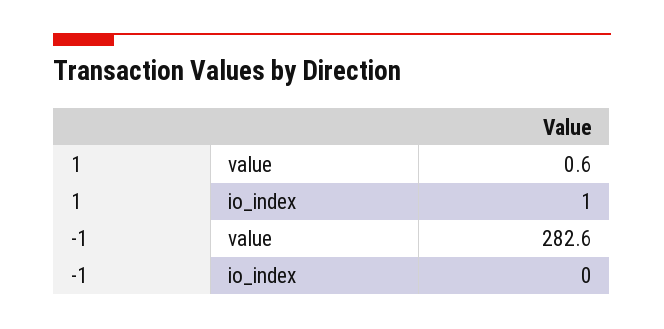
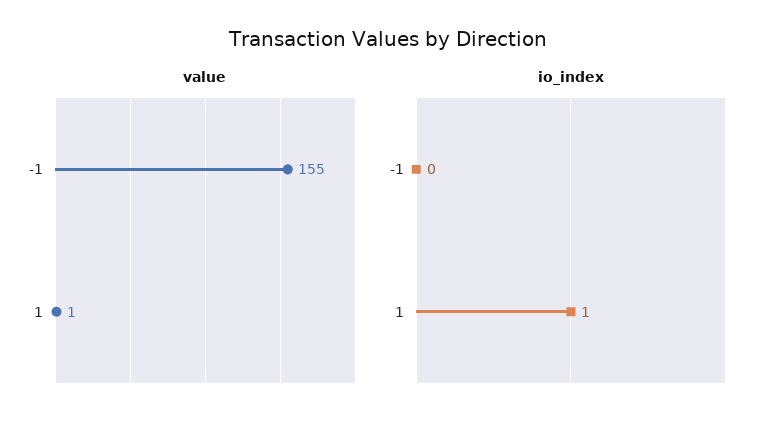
  {
    "value": {
      "1": 0.6,
-     "-1": 282.6
+     "-1": 155
    },
    "io_index": {
      "1": 1,
      "-1": 0
    }
  }

